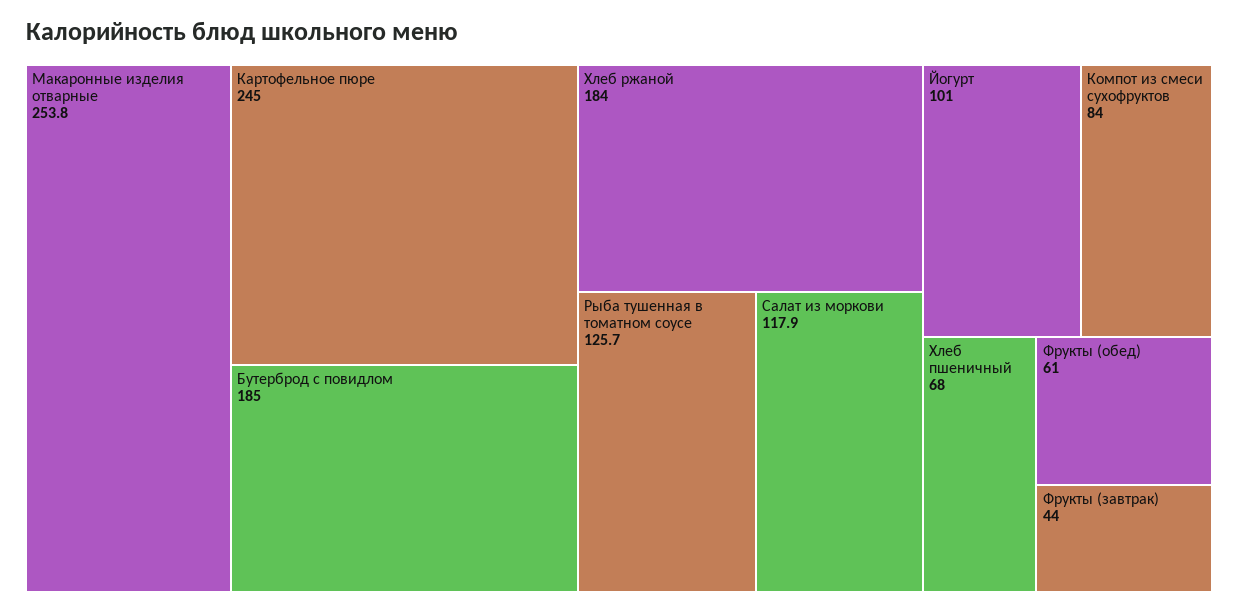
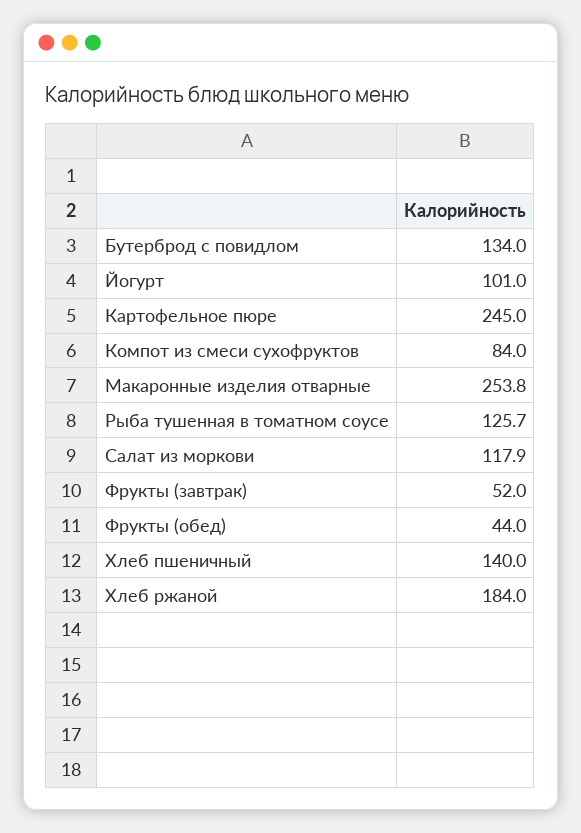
  {
    "Макаронные изделия отварные": 253.8,
    "Картофельное пюре": 245,
-   "Бутерброд с повидлом": 185,
+   "Бутерброд с повидлом": 134,
    "Хлеб ржаной": 184,
    "Рыба тушенная в томатном соусе": 125.7,
    "Салат из моркови": 117.9,
    "Йогурт": 101,
    "Компот из смеси сухофруктов": 84,
-   "Хлеб пшеничный": 68,
+   "Хлеб пшеничный": 140,
-   "Фрукты (обед)": 61,
+   "Фрукты (обед)": 44,
-   "Фрукты (завтрак)": 44
+   "Фрукты (завтрак)": 52
  }

